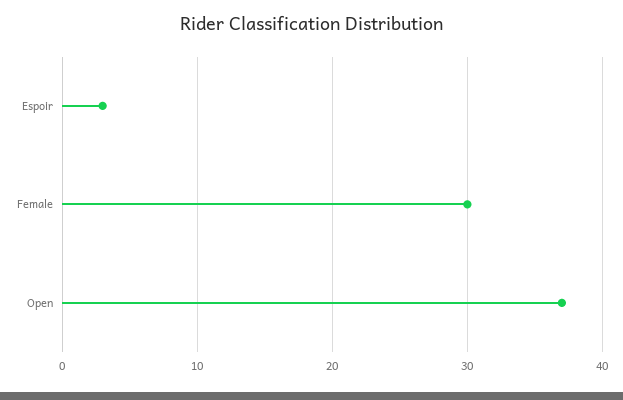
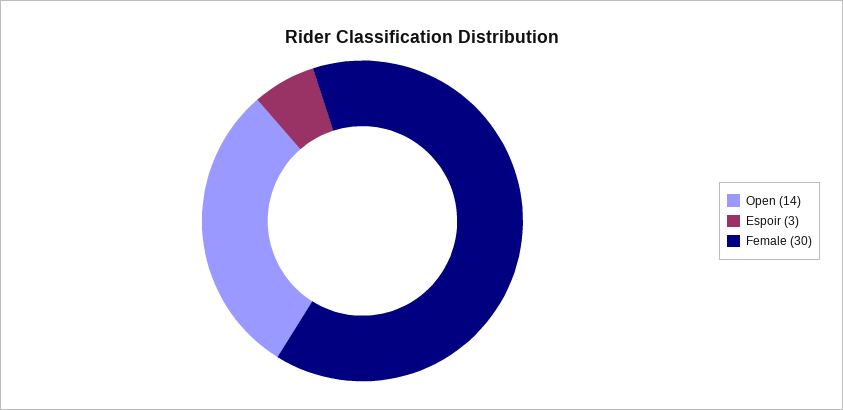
  {
    "Espoir": 3,
    "Female": 30,
-   "Open": 37
+   "Open": 14
  }

